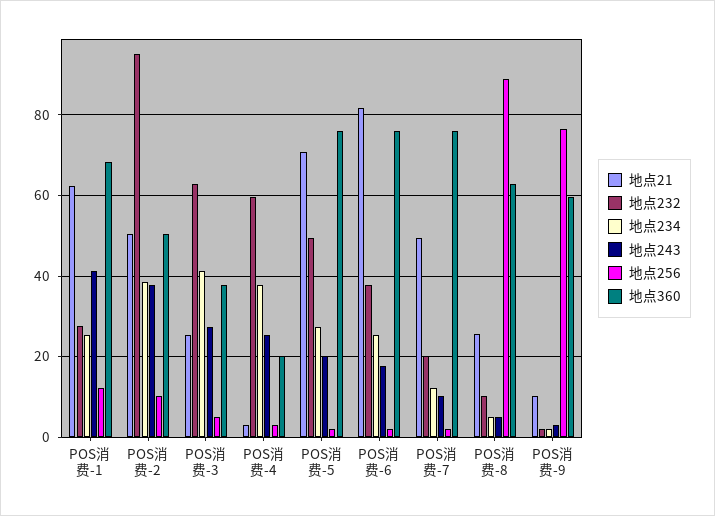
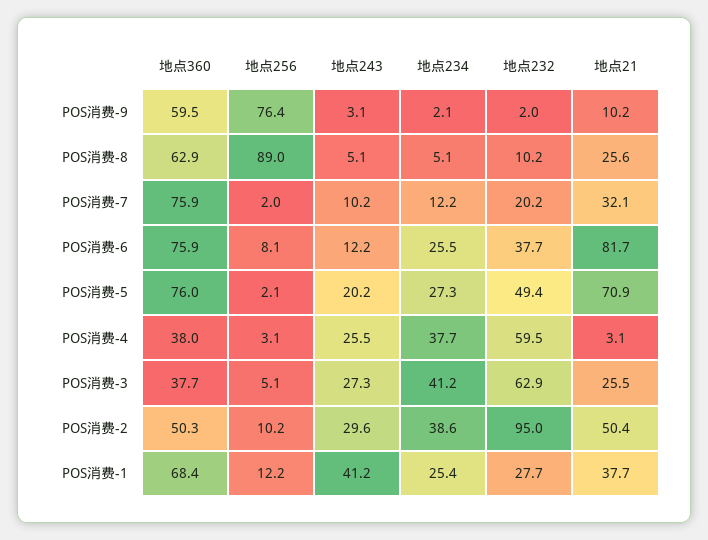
  {
    "地点21": {
-     "POS消费-1": 62,
+     "POS消费-1": 37.7,
      "POS消费-2": 50.4,
      "POS消费-3": 25.5,
      "POS消费-4": 3.1,
      "POS消费-5": 70.9,
      "POS消费-6": 81.7,
-     "POS消费-7": 50,
+     "POS消费-7": 32.1,
      "POS消费-8": 25.6,
      "POS消费-9": 10.2
    },
    "地点232": {
      "POS消费-1": 27.7,
      "POS消费-2": 95,
      "POS消费-3": 62.9,
      "POS消费-4": 59.5,
      "POS消费-5": 49.4,
      "POS消费-6": 37.7,
      "POS消费-7": 20.2,
      "POS消费-8": 10.2,
      "POS消费-9": 2
    },
    "地点234": {
      "POS消费-1": 25.4,
      "POS消费-2": 38.6,
      "POS消费-3": 41.2,
      "POS消费-4": 37.7,
      "POS消费-5": 27.3,
      "POS消费-6": 25.5,
      "POS消费-7": 12.2,
      "POS消费-8": 5.1,
      "POS消费-9": 2.1
    },
    "地点243": {
      "POS消费-1": 41.2,
-     "POS消费-2": 38,
+     "POS消费-2": 29.6,
      "POS消费-3": 27.3,
      "POS消费-4": 25.5,
      "POS消费-5": 20.2,
-     "POS消费-6": 18,
+     "POS消费-6": 12.2,
      "POS消费-7": 10.2,
      "POS消费-8": 5.1,
      "POS消费-9": 3.1
    },
    "地点256": {
      "POS消费-1": 12.2,
      "POS消费-2": 10.2,
      "POS消费-3": 5.1,
      "POS消费-4": 3.1,
      "POS消费-5": 2.1,
-     "POS消费-6": 2,
+     "POS消费-6": 8.1,
      "POS消费-7": 2,
      "POS消费-8": 89,
      "POS消费-9": 76.4
    },
    "地点360": {
      "POS消费-1": 68.4,
      "POS消费-2": 50.3,
      "POS消费-3": 37.7,
-     "POS消费-4": 20,
+     "POS消费-4": 38,
      "POS消费-5": 76,
      "POS消费-6": 75.9,
      "POS消费-7": 75.9,
      "POS消费-8": 62.9,
      "POS消费-9": 59.5
    }
  }

